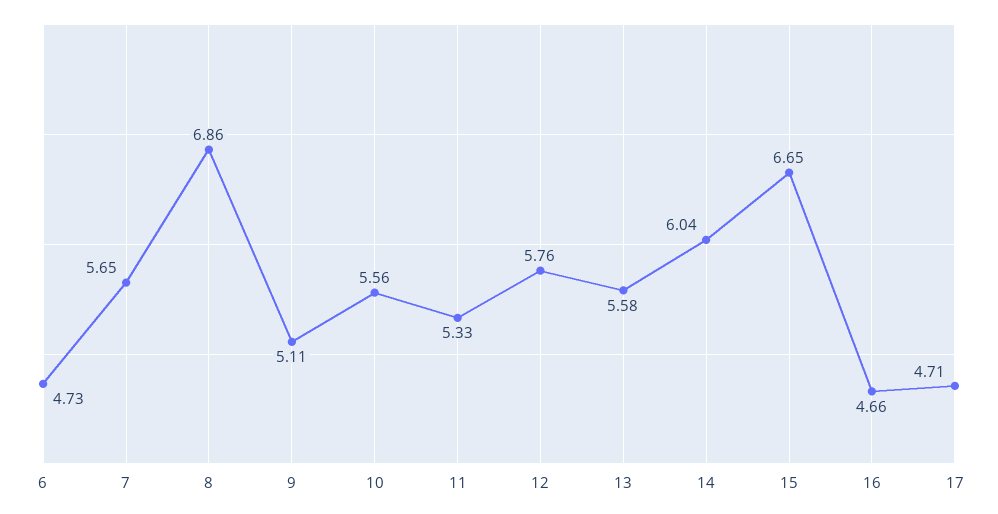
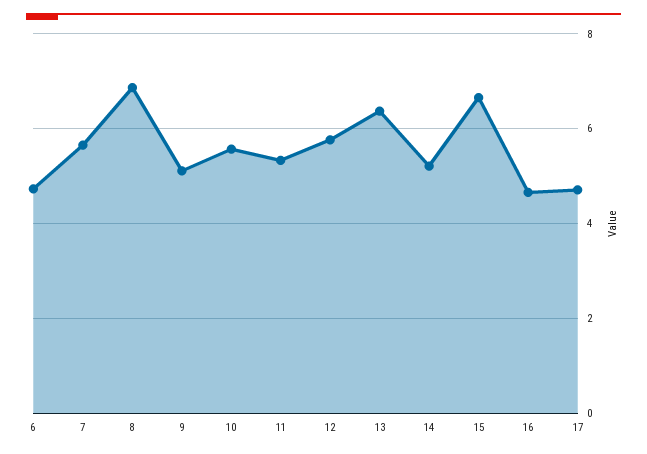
  {
    "6": 4.73,
    "7": 5.65,
    "8": 6.86,
    "9": 5.11,
    "10": 5.56,
    "11": 5.33,
    "12": 5.76,
-   "13": 5.58,
+   "13": 6.4,
-   "14": 6.04,
+   "14": 5.2,
    "15": 6.65,
    "16": 4.66,
    "17": 4.71
  }

